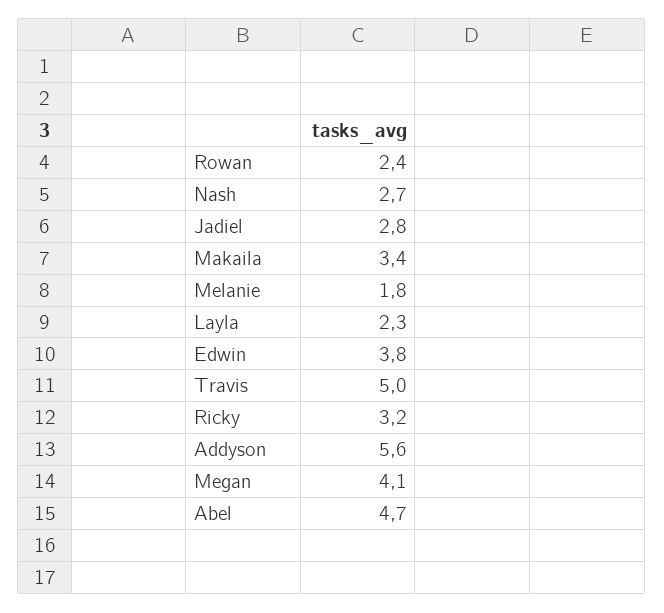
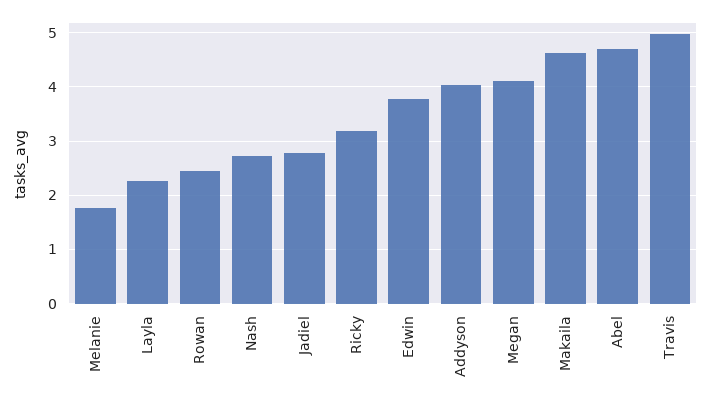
  {
    "Rowan": 2.4,
    "Nash": 2.7,
    "Jadiel": 2.8,
-   "Makaila": 3.4,
+   "Makaila": 4.6,
    "Melanie": 1.8,
    "Layla": 2.3,
    "Edwin": 3.8,
    "Travis": 5,
    "Ricky": 3.2,
-   "Addyson": 5.6,
+   "Addyson": 4,
    "Megan": 4.1,
    "Abel": 4.7
  }

